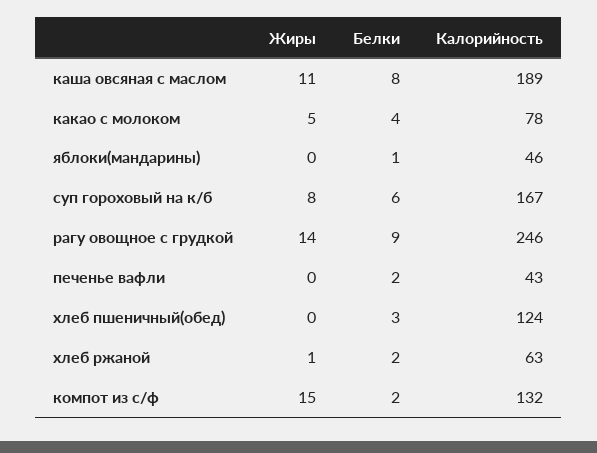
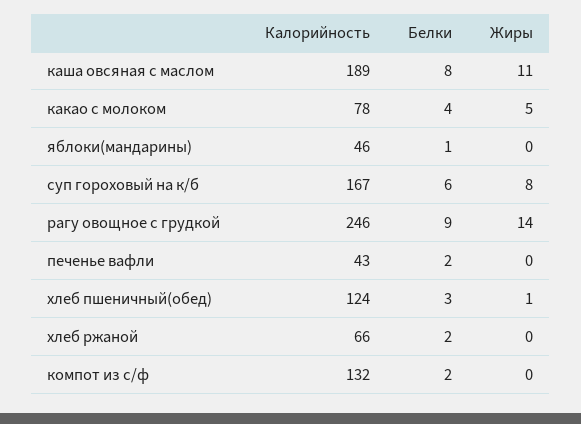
  {
    "Жиры": {
      "каша овсяная с маслом": 11,
      "какао с молоком": 5,
      "яблоки(мандарины)": 0,
      "суп гороховый на к/б": 8,
      "рагу овощное с грудкой": 14,
      "печенье вафли": 0,
-     "хлеб пшеничный(обед)": 0,
+     "хлеб пшеничный(обед)": 1,
-     "хлеб ржаной": 1,
+     "хлеб ржаной": 0,
-     "компот из с/ф": 15
+     "компот из с/ф": 0
    },
    "Белки": {
      "каша овсяная с маслом": 8,
      "какао с молоком": 4,
      "яблоки(мандарины)": 1,
      "суп гороховый на к/б": 6,
      "рагу овощное с грудкой": 9,
      "печенье вафли": 2,
      "хлеб пшеничный(обед)": 3,
      "хлеб ржаной": 2,
      "компот из с/ф": 2
    },
    "Калорийность": {
      "каша овсяная с маслом": 189,
      "какао с молоком": 78,
      "яблоки(мандарины)": 46,
      "суп гороховый на к/б": 167,
      "рагу овощное с грудкой": 246,
      "печенье вафли": 43,
      "хлеб пшеничный(обед)": 124,
-     "хлеб ржаной": 63,
+     "хлеб ржаной": 66,
      "компот из с/ф": 132
    }
  }

